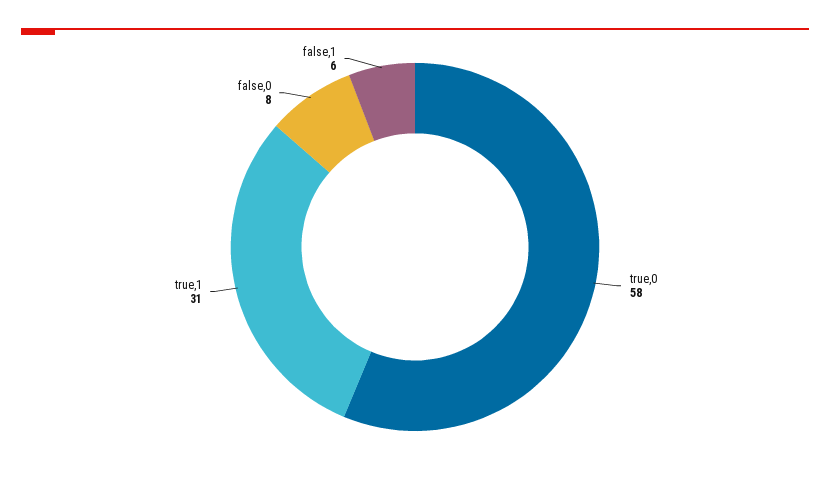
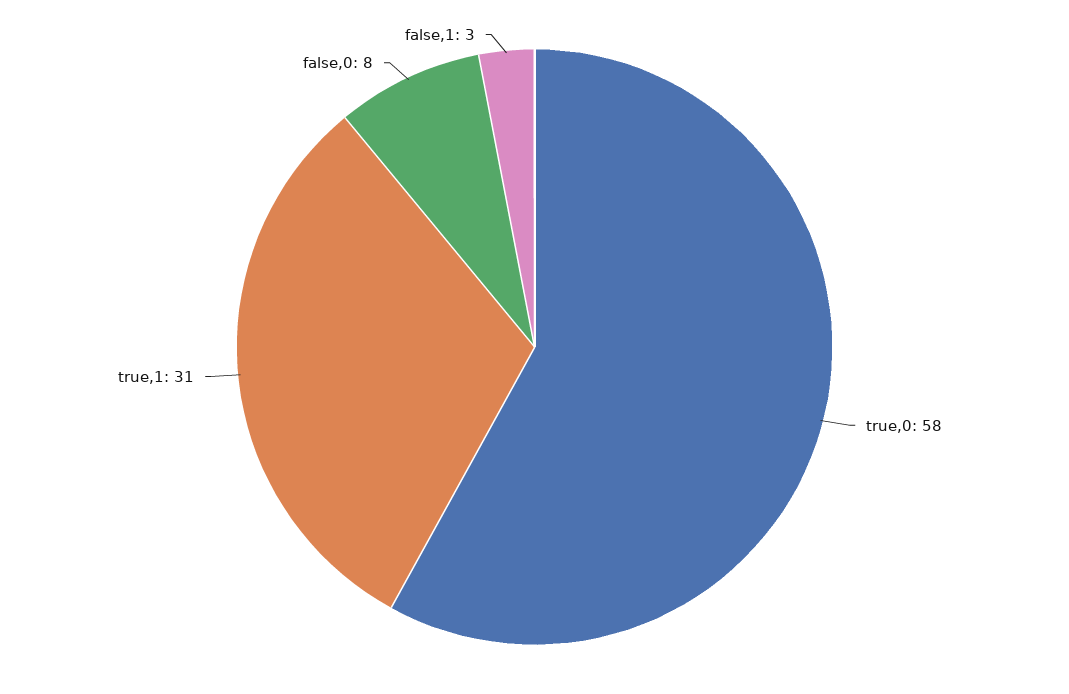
  {
    "true,0": 58,
    "true,1": 31,
    "false,0": 8,
-   "false,1": 6
+   "false,1": 3
  }

